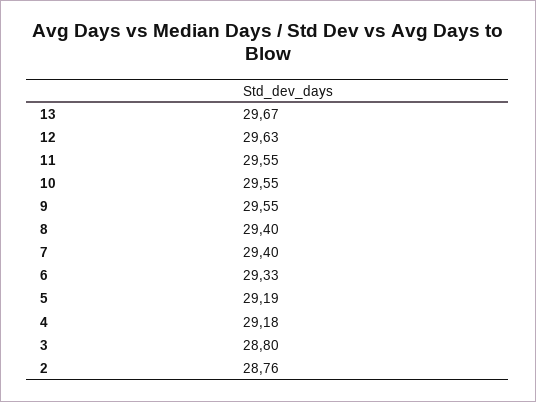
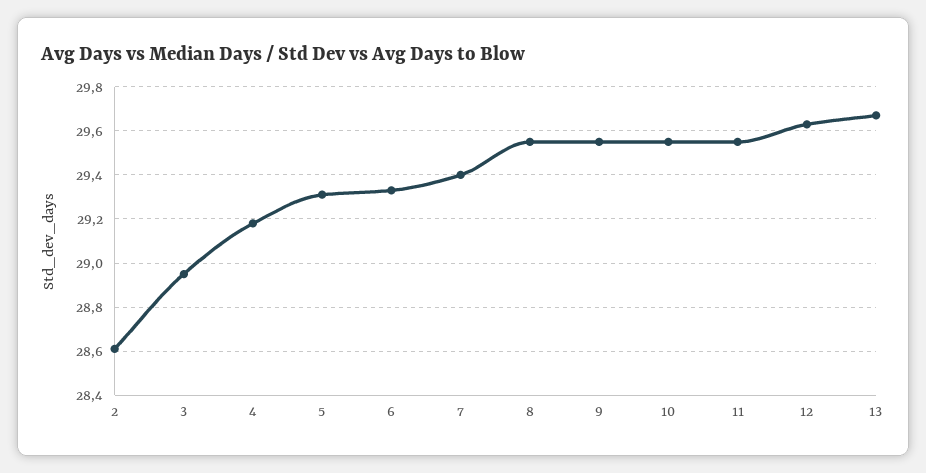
  {
    "13": 29.67,
    "12": 29.63,
    "11": 29.55,
    "10": 29.55,
    "9": 29.55,
-   "8": 29.4,
+   "8": 29.55,
    "7": 29.4,
    "6": 29.33,
-   "5": 29.19,
+   "5": 29.3,
    "4": 29.18,
-   "3": 28.8,
+   "3": 28.95,
-   "2": 28.76
+   "2": 28.6
  }

